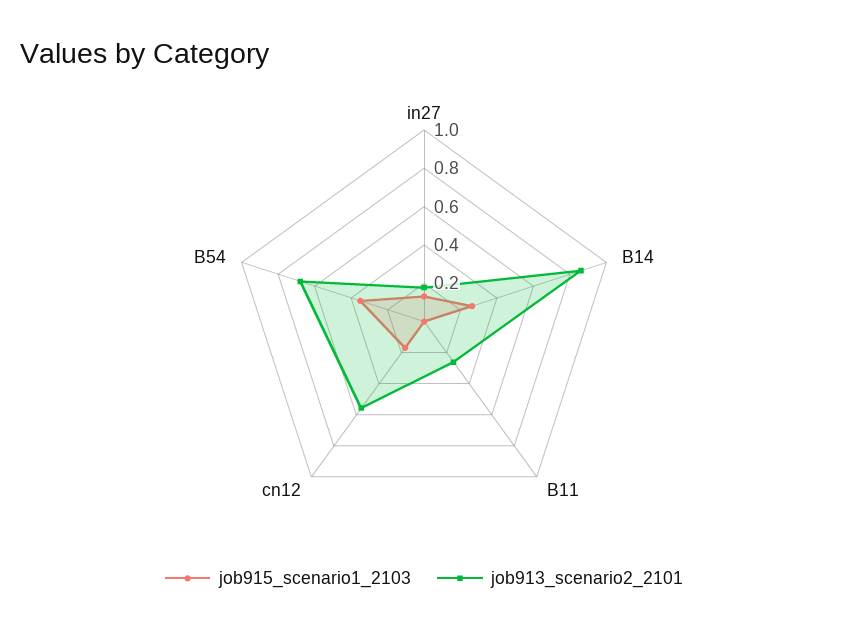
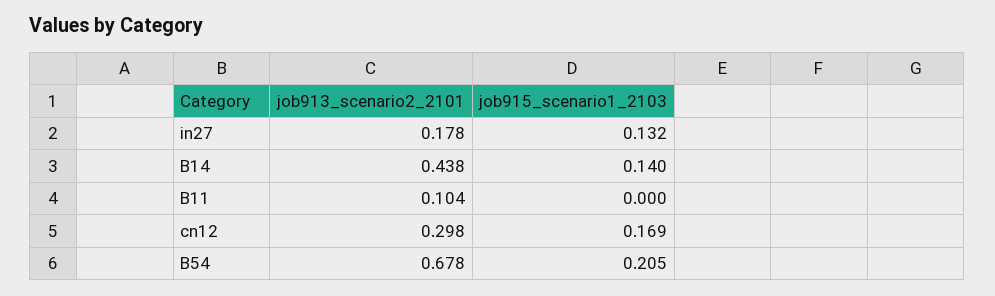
  {
    "job915_scenario1_2103": {
      "in27": 0.132,
-     "B14": 0.25,
+     "B14": 0.14,
      "B11": 0,
      "cn12": 0.169,
-     "B54": 0.35
+     "B54": 0.205
    },
    "job913_scenario2_2101": {
      "in27": 0.178,
-     "B14": 0.85,
+     "B14": 0.438,
-     "B11": 0.25,
+     "B11": 0.104,
-     "cn12": 0.55,
+     "cn12": 0.298,
      "B54": 0.678
    }
  }

